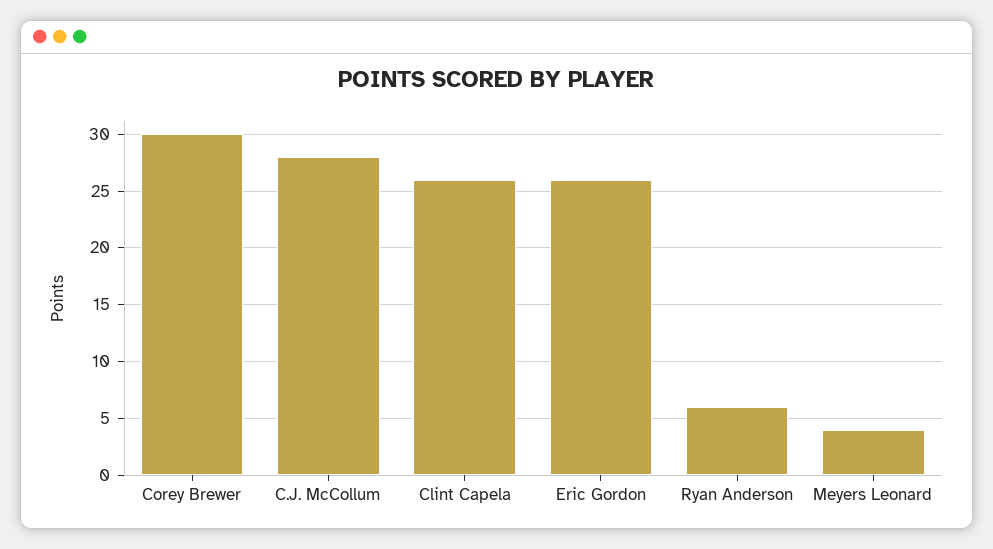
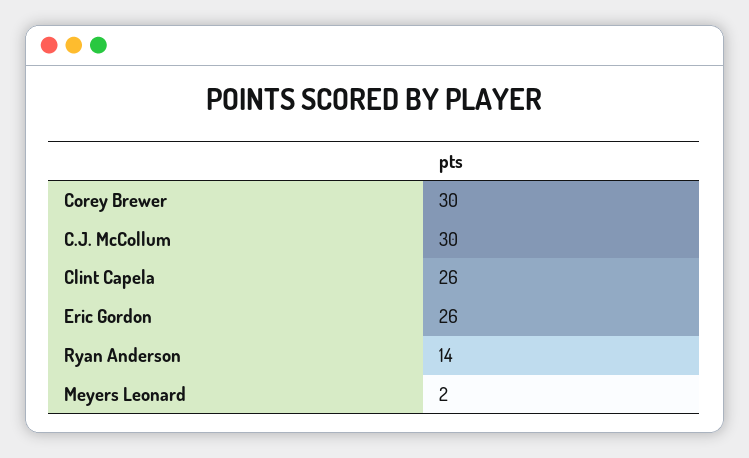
  {
    "Corey Brewer": 30,
-   "C.J. McCollum": 28,
+   "C.J. McCollum": 30,
    "Clint Capela": 26,
    "Eric Gordon": 26,
-   "Ryan Anderson": 6,
+   "Ryan Anderson": 14,
-   "Meyers Leonard": 4
+   "Meyers Leonard": 2
  }

